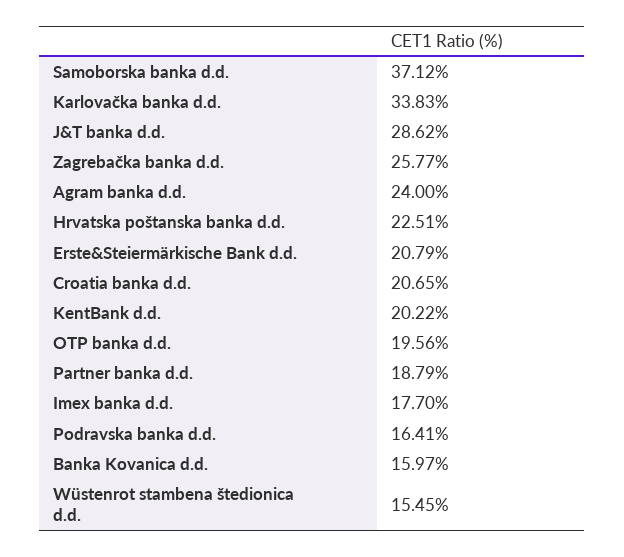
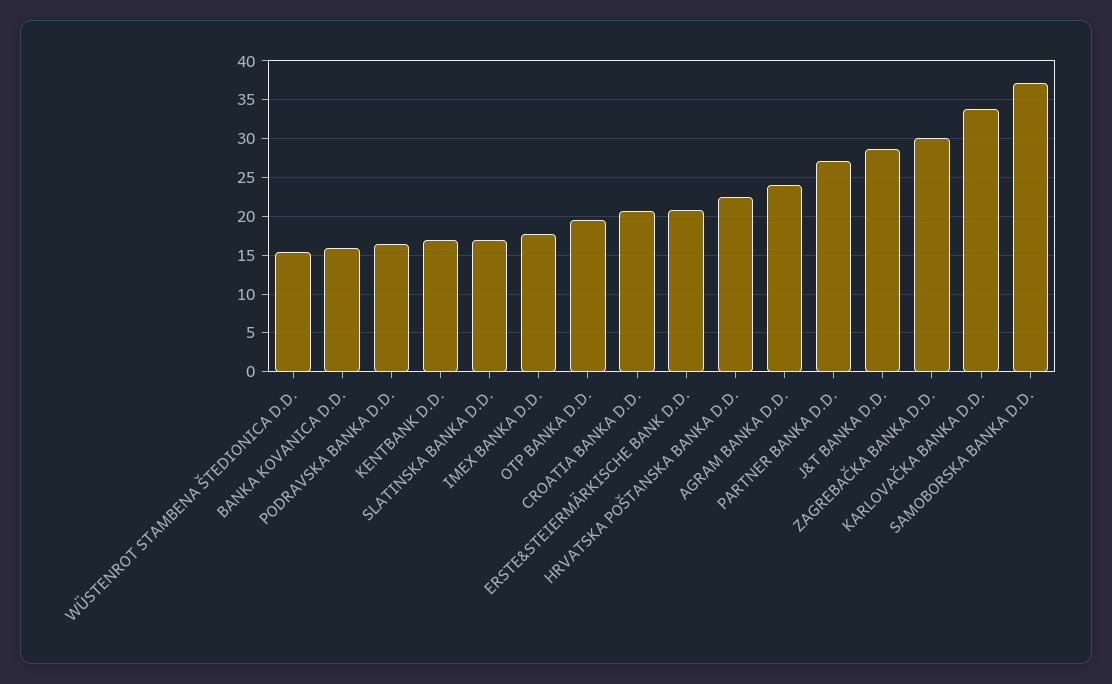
  {
    "Samoborska banka d.d.": 37.12,
    "Karlovačka banka d.d.": 33.83,
    "J&T banka d.d.": 28.62,
-   "Zagrebačka banka d.d.": 25.77,
+   "Zagrebačka banka d.d.": 30,
    "Agram banka d.d.": 24,
    "Hrvatska poštanska banka d.d.": 22.51,
    "Erste&Steiermärkische Bank d.d.": 20.79,
    "Croatia banka d.d.": 20.65,
-   "KentBank d.d.": 20.22,
+   "KentBank d.d.": 17,
    "OTP banka d.d.": 19.56,
-   "Partner banka d.d.": 18.79,
+   "Partner banka d.d.": 27,
    "Imex banka d.d.": 17.7,
    "Podravska banka d.d.": 16.41,
    "Banka Kovanica d.d.": 15.97,
-   "Wüstenrot stambena štedionica d.d.": 15.45
+   "Wüstenrot stambena štedionica d.d.": 15.45,
+   "SLATINSKA BANKA D.D.": 17
  }

